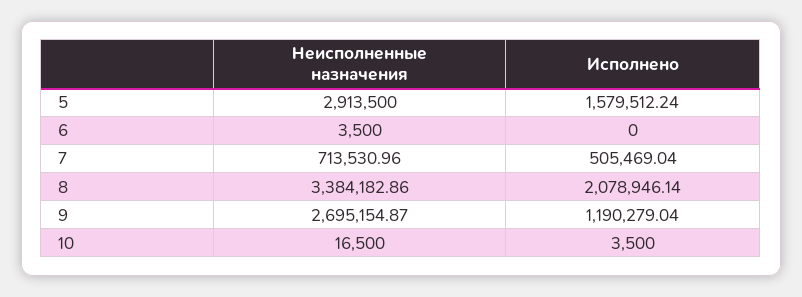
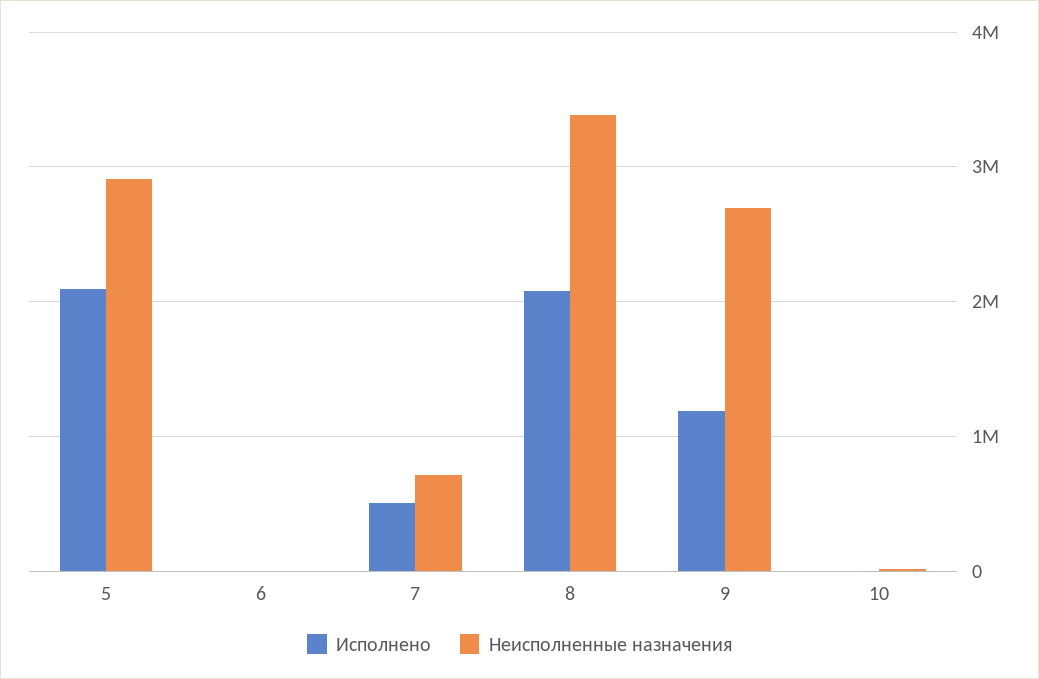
  {
    "Неисполненные назначения": {
      "5": 2913500,
      "6": 3500,
      "7": 713530.96,
      "8": 3384182.86,
      "9": 2695154.87,
      "10": 16500
    },
    "Исполнено": {
-     "5": 1579512.24,
+     "5": 2100000,
      "6": 0,
      "7": 505469.04,
      "8": 2078946.14,
      "9": 1190279.04,
      "10": 3500
    }
  }

